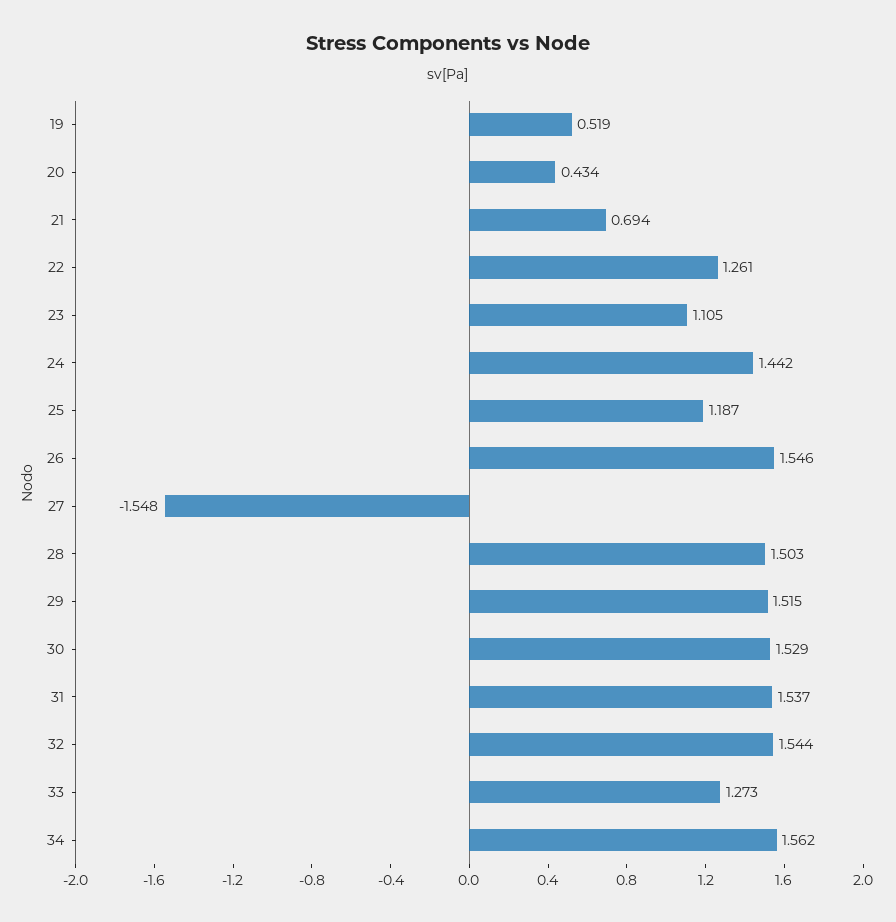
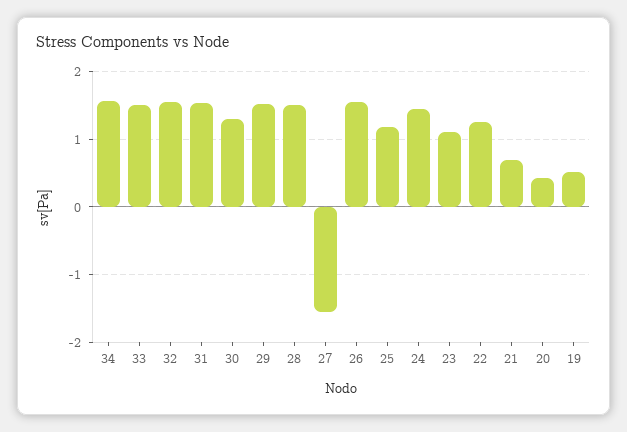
  {
    "19": 0.519,
    "20": 0.434,
    "21": 0.694,
    "22": 1.261,
    "23": 1.105,
    "24": 1.442,
    "25": 1.187,
    "26": 1.546,
    "27": -1.548,
    "28": 1.503,
    "29": 1.515,
-   "30": 1.529,
+   "30": 1.3,
    "31": 1.537,
    "32": 1.544,
-   "33": 1.273,
+   "33": 1.5,
    "34": 1.562
  }

